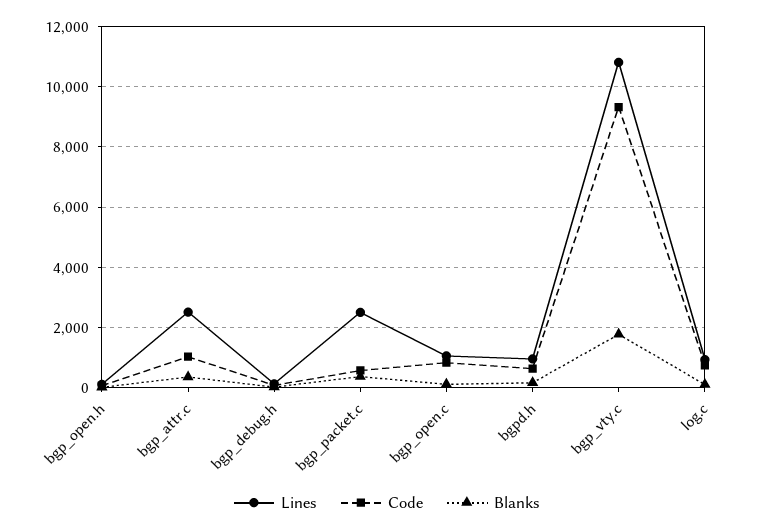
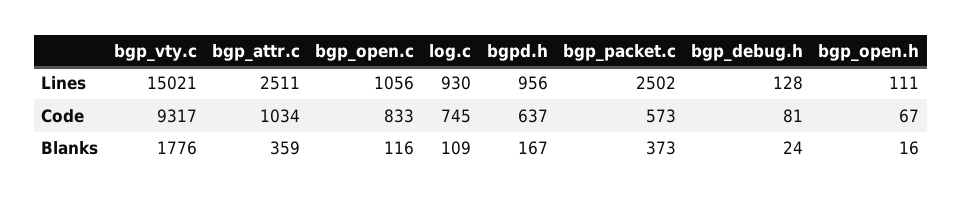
  {
    "Lines": {
      "bgp_open.h": 111,
      "bgp_attr.c": 2511,
      "bgp_debug.h": 128,
      "bgp_packet.c": 2502,
      "bgp_open.c": 1056,
      "bgpd.h": 956,
-     "bgp_vty.c": 10800,
+     "bgp_vty.c": 15021,
      "log.c": 930
    },
    "Code": {
      "bgp_open.h": 67,
      "bgp_attr.c": 1034,
      "bgp_debug.h": 81,
      "bgp_packet.c": 573,
      "bgp_open.c": 833,
      "bgpd.h": 637,
      "bgp_vty.c": 9317,
      "log.c": 745
    },
    "Blanks": {
      "bgp_open.h": 16,
      "bgp_attr.c": 359,
      "bgp_debug.h": 24,
      "bgp_packet.c": 373,
      "bgp_open.c": 116,
      "bgpd.h": 167,
      "bgp_vty.c": 1776,
      "log.c": 109
    }
  }

